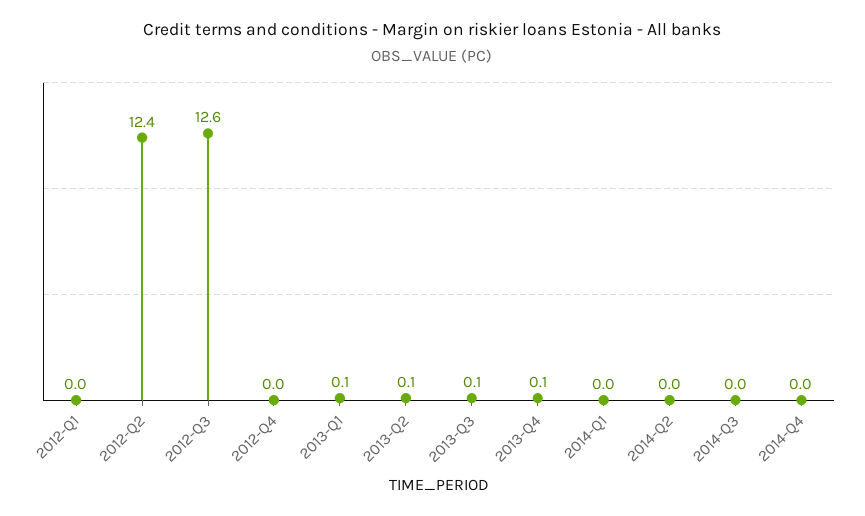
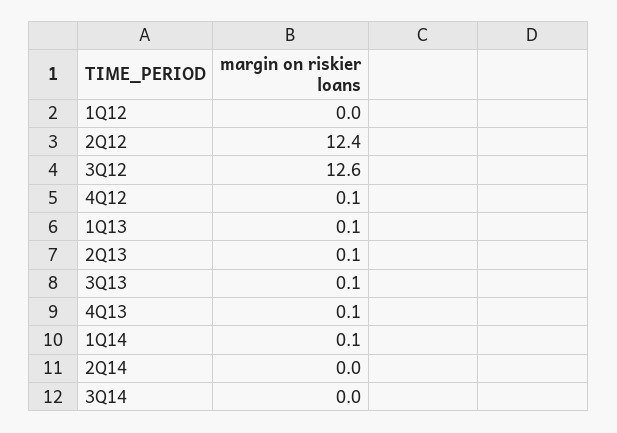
  {
    "2012-Q1": 0,
    "2012-Q2": 12.4,
    "2012-Q3": 12.6,
-   "2012-Q4": 0,
+   "2012-Q4": 0.1,
    "2013-Q1": 0.1,
    "2013-Q2": 0.1,
    "2013-Q3": 0.1,
    "2013-Q4": 0.1,
-   "2014-Q1": 0,
+   "2014-Q1": 0.1,
    "2014-Q2": 0,
-   "2014-Q3": 0,
+   "2014-Q3": 0
-   "2014-Q4": 0
  }

